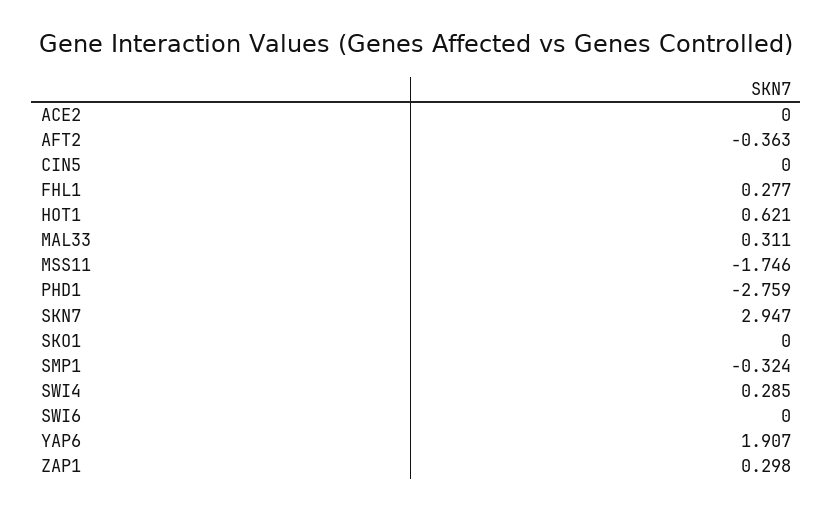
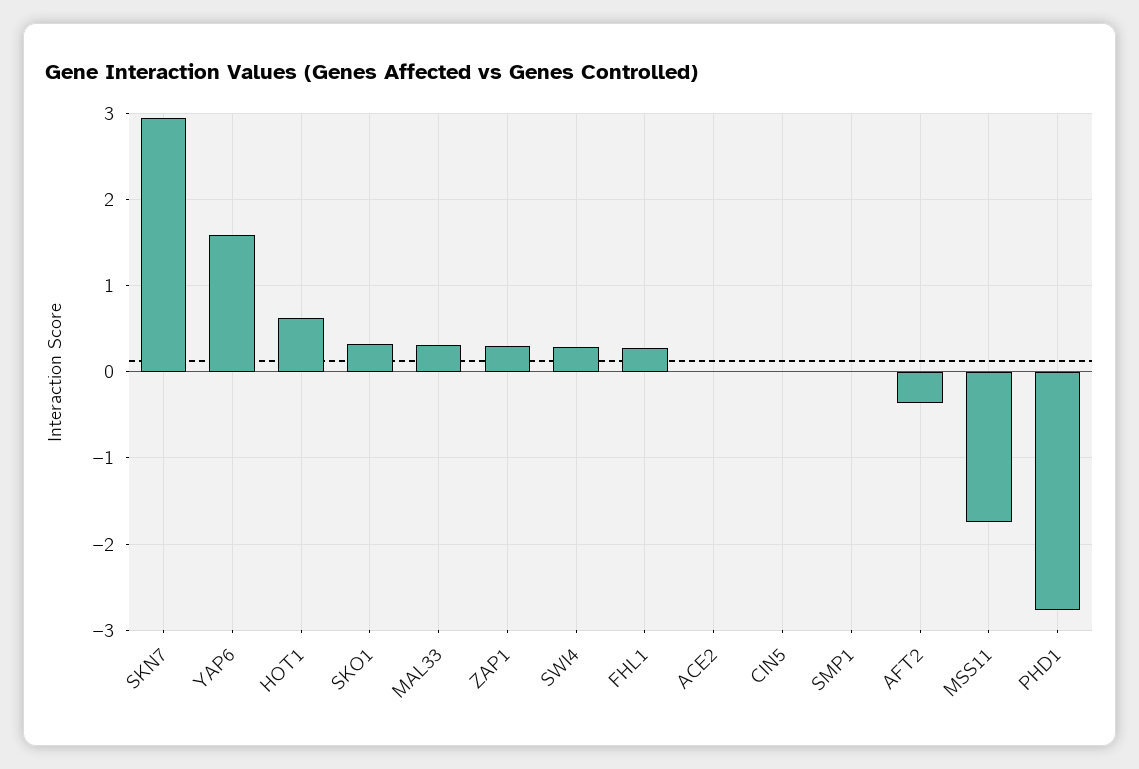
  {
    "ACE2": 0,
    "AFT2": -0.363,
    "CIN5": 0,
    "FHL1": 0.277,
    "HOT1": 0.621,
    "MAL33": 0.311,
    "MSS11": -1.746,
    "PHD1": -2.759,
    "SKN7": 2.947,
-   "SKO1": 0,
+   "SKO1": 0.3,
-   "SMP1": -0.324,
+   "SMP1": 0,
    "SWI4": 0.285,
-   "SWI6": 0,
-   "YAP6": 1.907,
+   "YAP6": 1.6,
    "ZAP1": 0.298
  }

